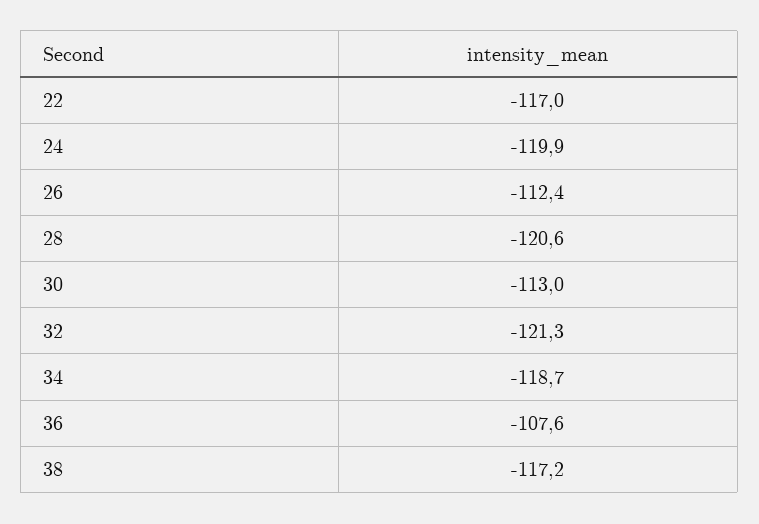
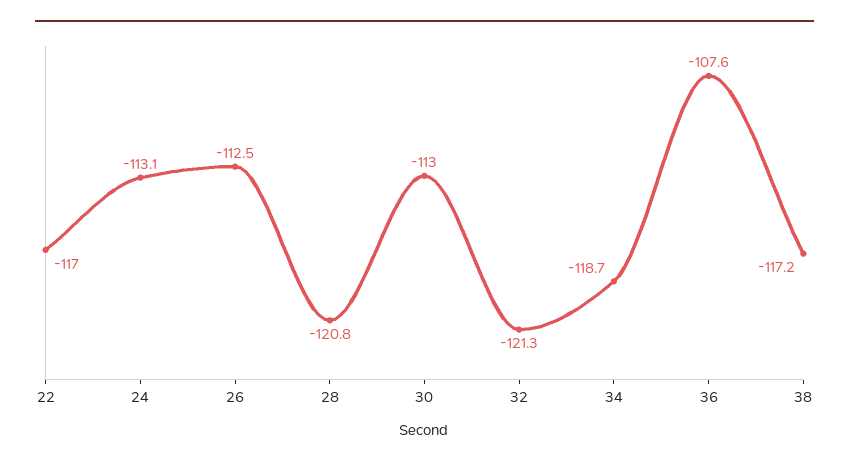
  {
    "22": -117,
-   "24": -119.9,
+   "24": -113.1,
-   "26": -112.4,
+   "26": -112.5,
-   "28": -120.6,
+   "28": -120.8,
    "30": -113,
    "32": -121.3,
    "34": -118.7,
    "36": -107.6,
    "38": -117.2
  }

